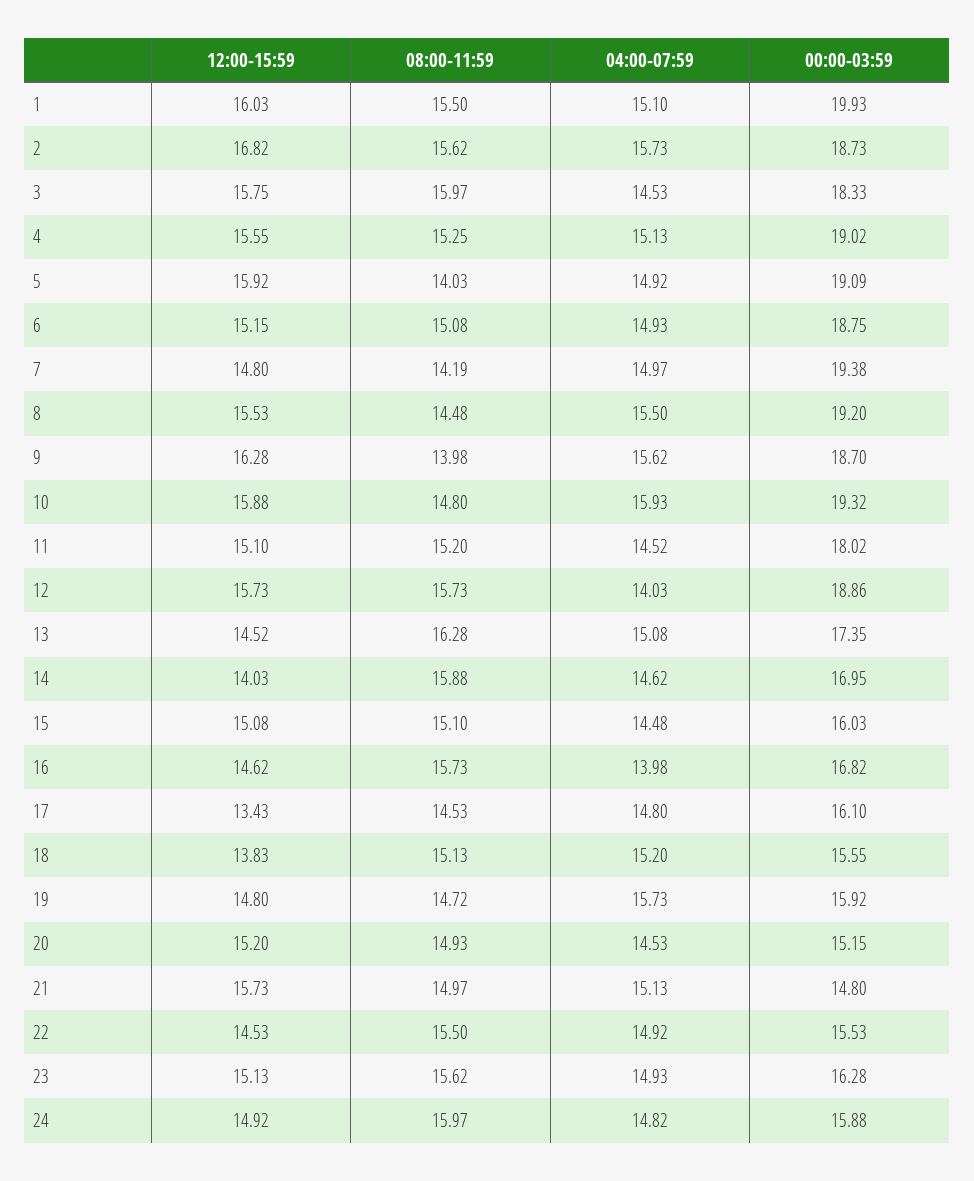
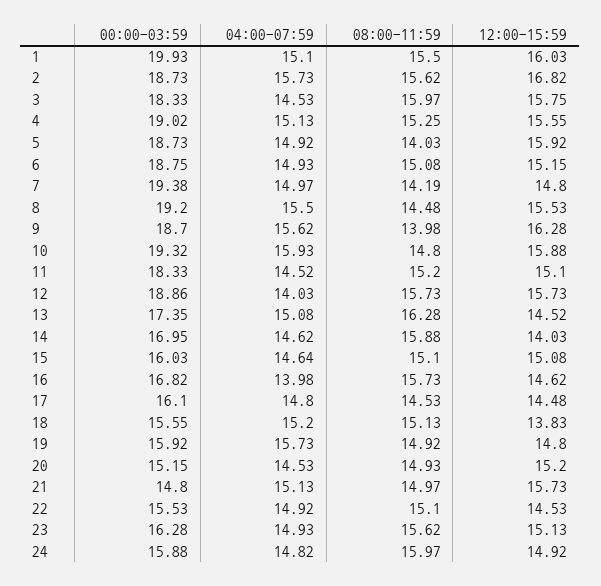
  {
    "12:00-15:59": {
      "1": 16.03,
      "2": 16.82,
      "3": 15.75,
      "4": 15.55,
      "5": 15.92,
      "6": 15.15,
      "7": 14.8,
      "8": 15.53,
      "9": 16.28,
      "10": 15.88,
      "11": 15.1,
      "12": 15.73,
      "13": 14.52,
      "14": 14.03,
      "15": 15.08,
      "16": 14.62,
-     "17": 13.43,
+     "17": 14.48,
      "18": 13.83,
      "19": 14.8,
      "20": 15.2,
      "21": 15.73,
      "22": 14.53,
      "23": 15.13,
      "24": 14.92
    },
    "08:00-11:59": {
      "1": 15.5,
      "2": 15.62,
      "3": 15.97,
      "4": 15.25,
      "5": 14.03,
      "6": 15.08,
      "7": 14.19,
      "8": 14.48,
      "9": 13.98,
      "10": 14.8,
      "11": 15.2,
      "12": 15.73,
      "13": 16.28,
      "14": 15.88,
      "15": 15.1,
      "16": 15.73,
      "17": 14.53,
      "18": 15.13,
-     "19": 14.72,
+     "19": 14.92,
      "20": 14.93,
      "21": 14.97,
-     "22": 15.5,
+     "22": 15.1,
      "23": 15.62,
      "24": 15.97
    },
    "04:00-07:59": {
      "1": 15.1,
      "2": 15.73,
      "3": 14.53,
      "4": 15.13,
      "5": 14.92,
      "6": 14.93,
      "7": 14.97,
      "8": 15.5,
      "9": 15.62,
      "10": 15.93,
      "11": 14.52,
      "12": 14.03,
      "13": 15.08,
      "14": 14.62,
-     "15": 14.48,
+     "15": 14.64,
      "16": 13.98,
      "17": 14.8,
      "18": 15.2,
      "19": 15.73,
      "20": 14.53,
      "21": 15.13,
      "22": 14.92,
      "23": 14.93,
      "24": 14.82
    },
    "00:00-03:59": {
      "1": 19.93,
      "2": 18.73,
      "3": 18.33,
      "4": 19.02,
-     "5": 19.09,
+     "5": 18.73,
      "6": 18.75,
      "7": 19.38,
      "8": 19.2,
      "9": 18.7,
      "10": 19.32,
-     "11": 18.02,
+     "11": 18.33,
      "12": 18.86,
      "13": 17.35,
      "14": 16.95,
      "15": 16.03,
      "16": 16.82,
      "17": 16.1,
      "18": 15.55,
      "19": 15.92,
      "20": 15.15,
      "21": 14.8,
      "22": 15.53,
      "23": 16.28,
      "24": 15.88
    }
  }

